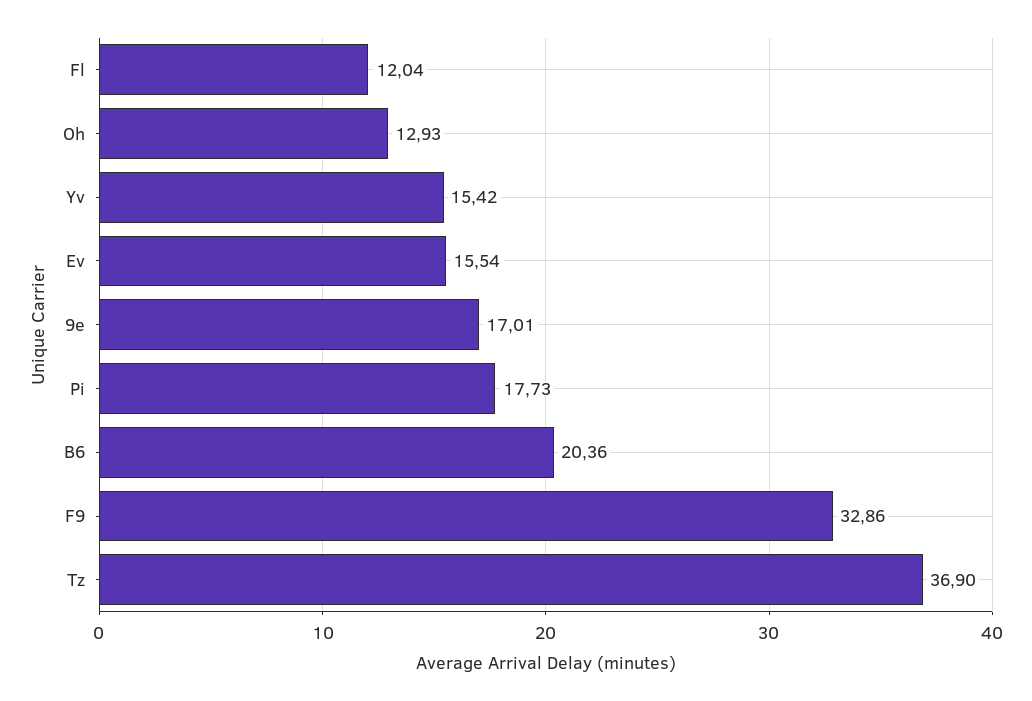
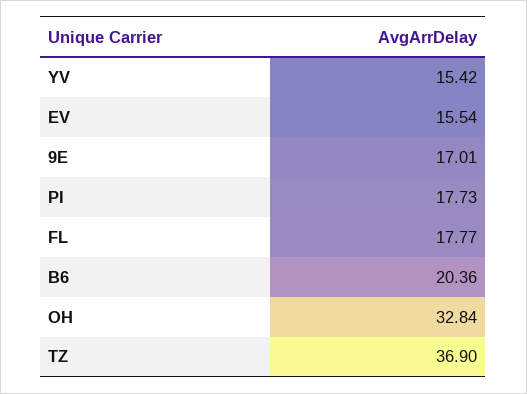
  {
-   "Fl": 12.04,
+   "Fl": 17.77,
-   "Oh": 12.93,
+   "Oh": 32.84,
    "Yv": 15.42,
    "Ev": 15.54,
    "9e": 17.01,
    "Pi": 17.73,
    "B6": 20.36,
-   "F9": 32.86,
    "Tz": 36.9
  }

